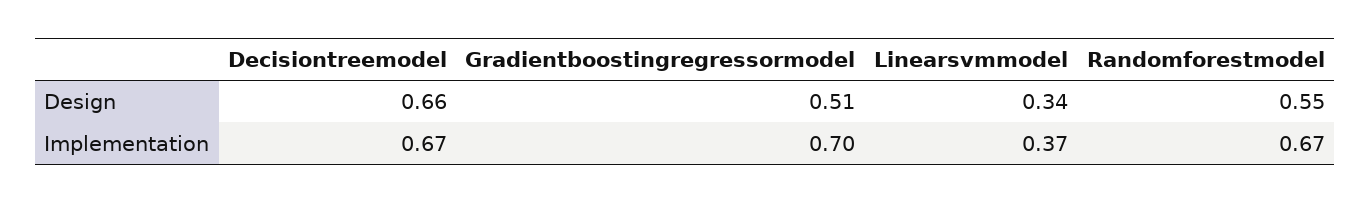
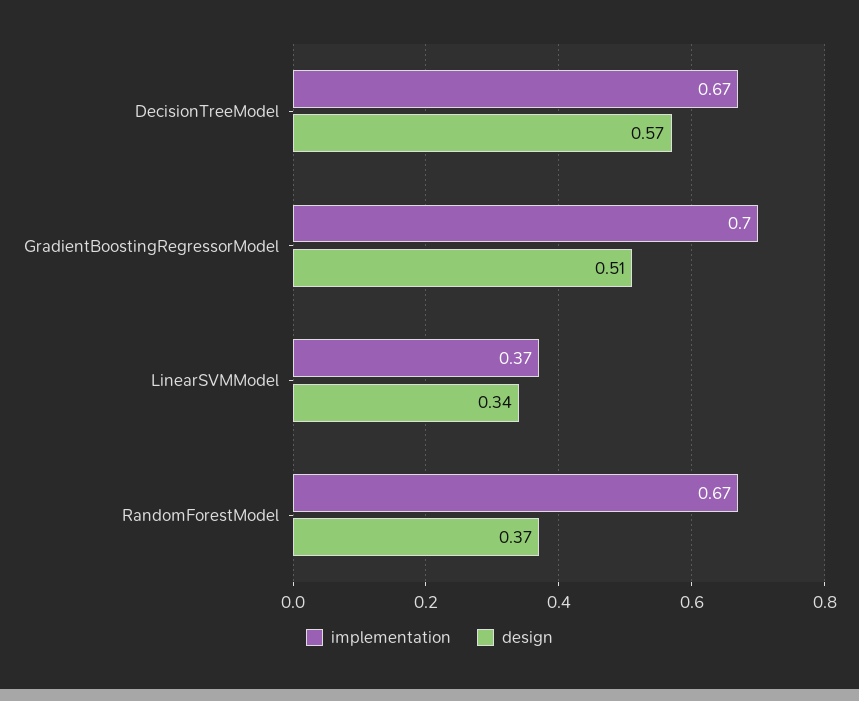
  {
    "Design": {
-     "Decisiontreemodel": 0.66,
+     "Decisiontreemodel": 0.57,
      "Gradientboostingregressormodel": 0.51,
      "Linearsvmmodel": 0.34,
-     "Randomforestmodel": 0.55
+     "Randomforestmodel": 0.37
    },
    "Implementation": {
      "Decisiontreemodel": 0.67,
      "Gradientboostingregressormodel": 0.7,
      "Linearsvmmodel": 0.37,
      "Randomforestmodel": 0.67
    }
  }

